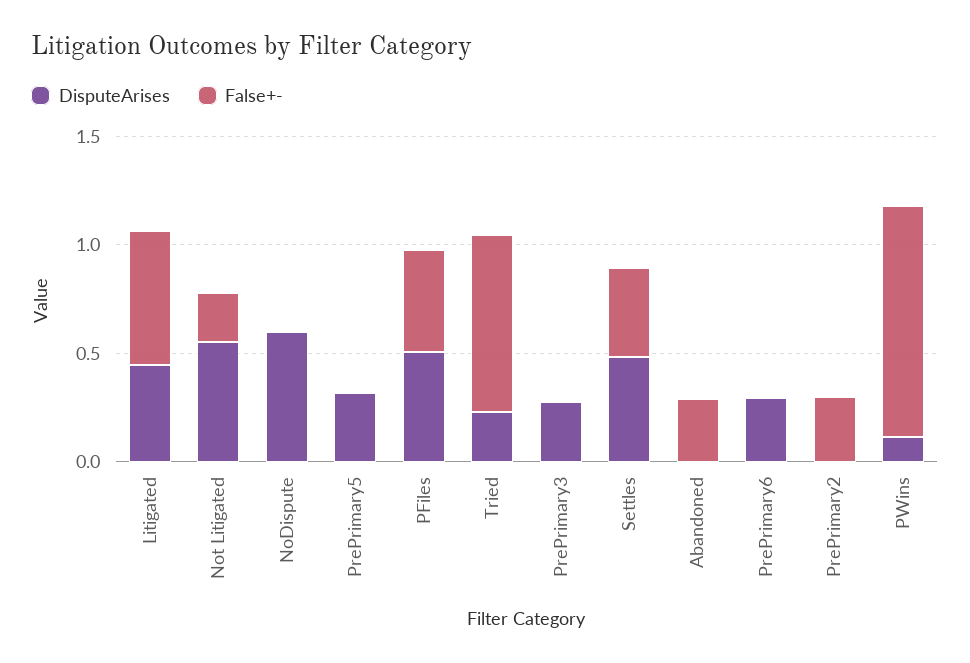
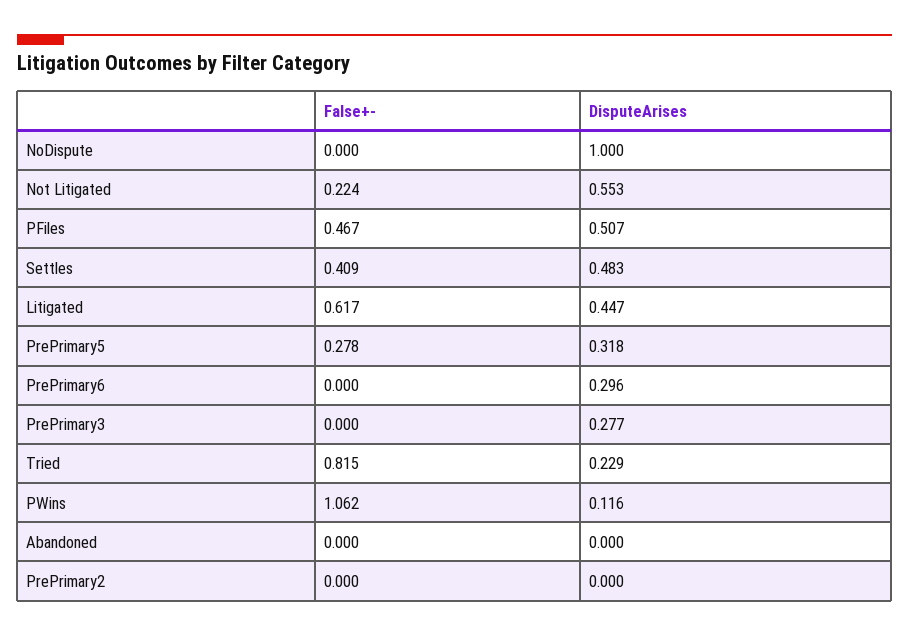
  {
    "DisputeArises": {
      "Litigated": 0.447,
      "Not Litigated": 0.553,
-     "NoDispute": 0.6,
+     "NoDispute": 1,
      "PrePrimary5": 0.318,
      "PFiles": 0.507,
      "Tried": 0.229,
      "PrePrimary3": 0.277,
      "Settles": 0.483,
      "Abandoned": 0,
      "PrePrimary6": 0.296,
      "PrePrimary2": 0,
      "PWins": 0.116
    },
    "False+-": {
      "Litigated": 0.617,
      "Not Litigated": 0.224,
      "NoDispute": 0,
-     "PrePrimary5": 0,
+     "PrePrimary5": 0.278,
      "PFiles": 0.467,
      "Tried": 0.815,
      "PrePrimary3": 0,
      "Settles": 0.409,
-     "Abandoned": 0.3,
+     "Abandoned": 0,
      "PrePrimary6": 0,
-     "PrePrimary2": 0.3,
+     "PrePrimary2": 0,
      "PWins": 1.062
    }
  }

